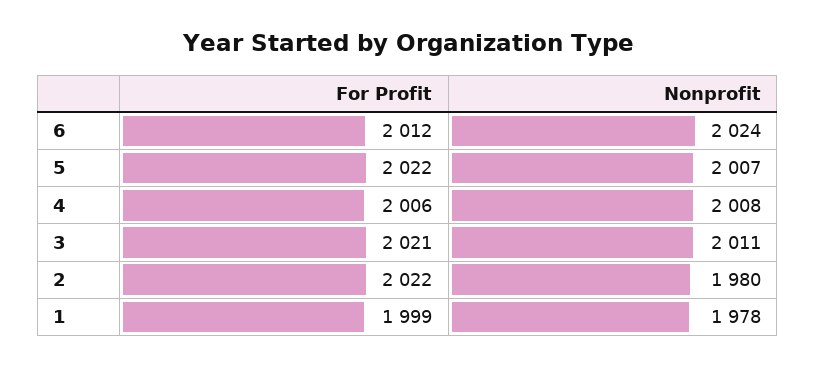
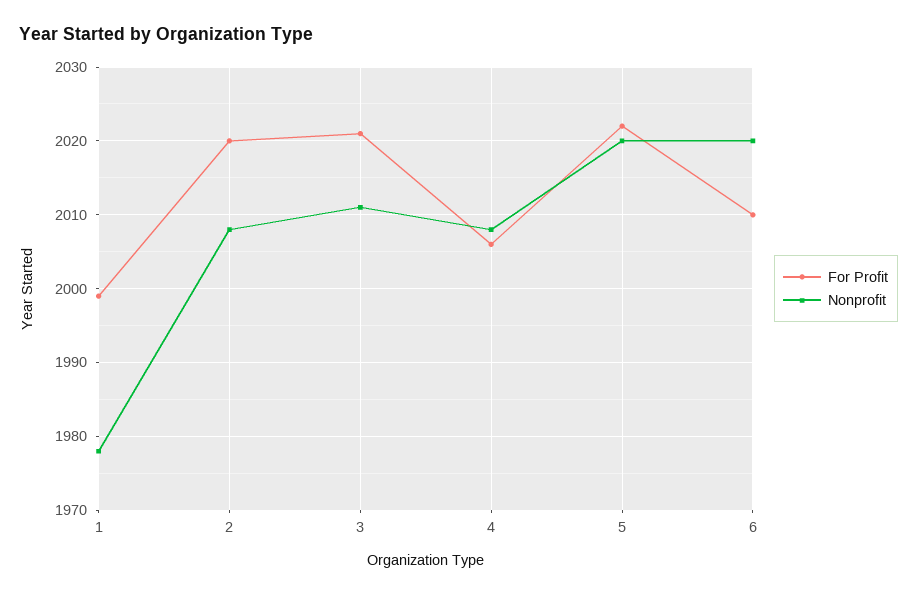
  {
    "For Profit": {
-     "6": 2012,
+     "6": 2010,
      "5": 2022,
      "4": 2006,
      "3": 2021,
-     "2": 2022,
+     "2": 2020,
      "1": 1999
    },
    "Nonprofit": {
-     "6": 2024,
+     "6": 2020,
-     "5": 2007,
+     "5": 2020,
      "4": 2008,
      "3": 2011,
-     "2": 1980,
+     "2": 2008,
      "1": 1978
    }
  }

